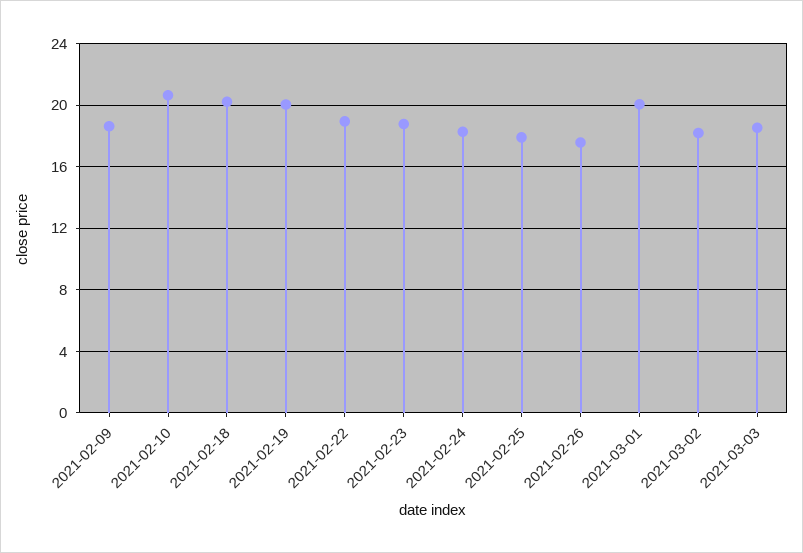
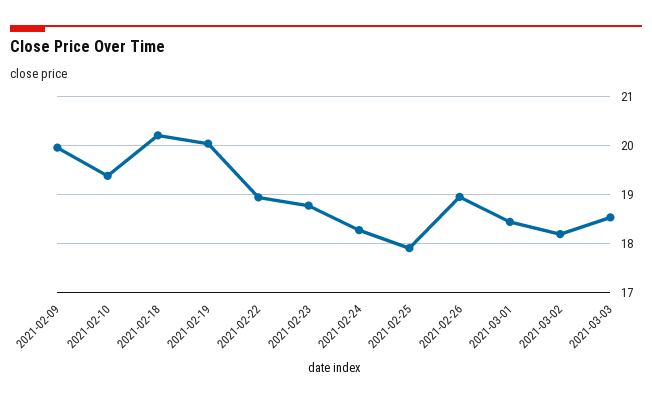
  {
-   "2021-02-09": 18.5,
+   "2021-02-09": 20,
-   "2021-02-10": 20.5,
+   "2021-02-10": 19.4,
    "2021-02-18": 20.2,
    "2021-02-19": 20,
    "2021-02-22": 19,
    "2021-02-23": 18.8,
    "2021-02-24": 18.2,
    "2021-02-25": 18,
-   "2021-02-26": 17.5,
+   "2021-02-26": 19,
-   "2021-03-01": 20,
+   "2021-03-01": 18.4,
    "2021-03-02": 18.2,
    "2021-03-03": 18.6
  }

